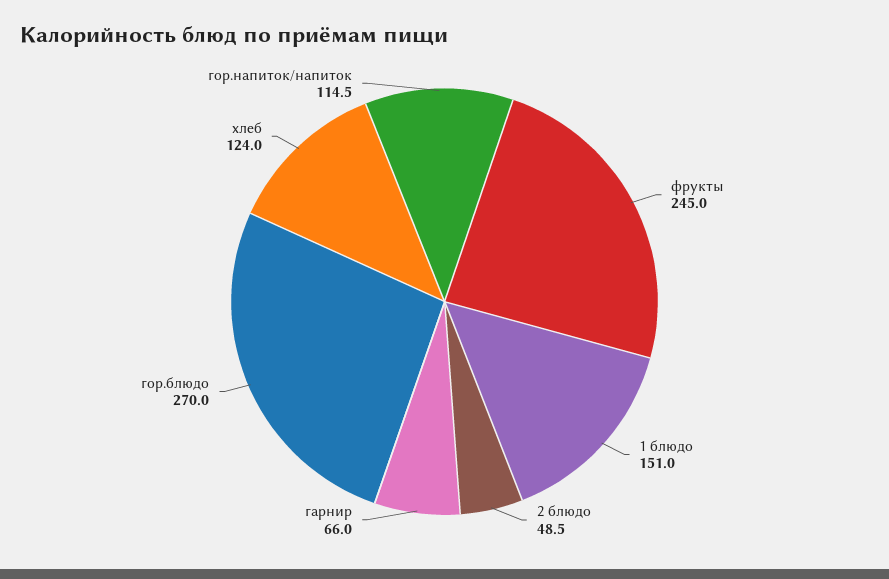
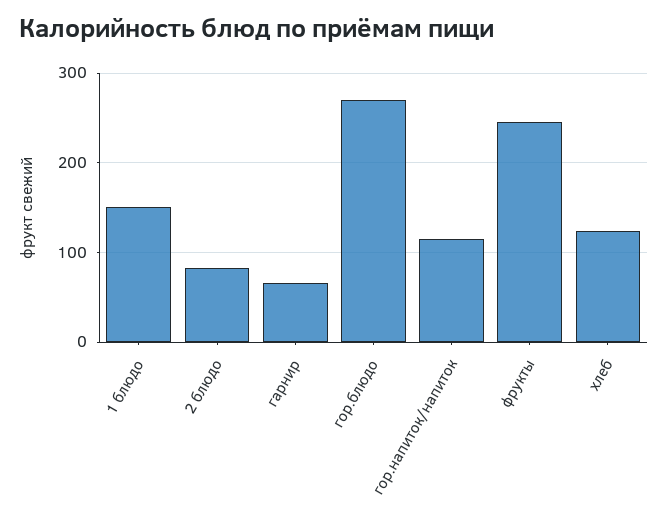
  {
    "фрукты": 245,
    "1 блюдо": 151,
-   "2 блюдо": 48.5,
+   "2 блюдо": 80,
    "гарнир": 66,
    "гор.блюдо": 270,
    "хлеб": 124,
    "гор.напиток/напиток": 114.5
  }

